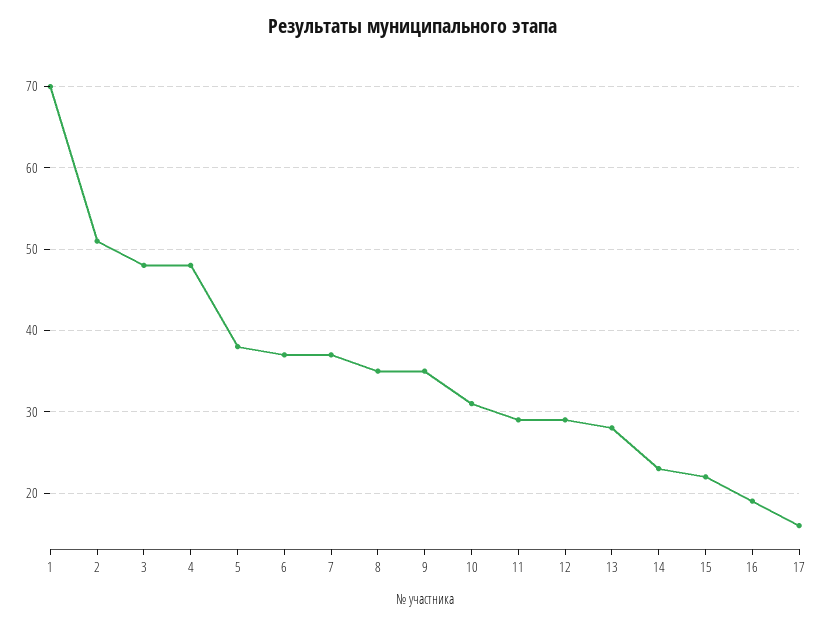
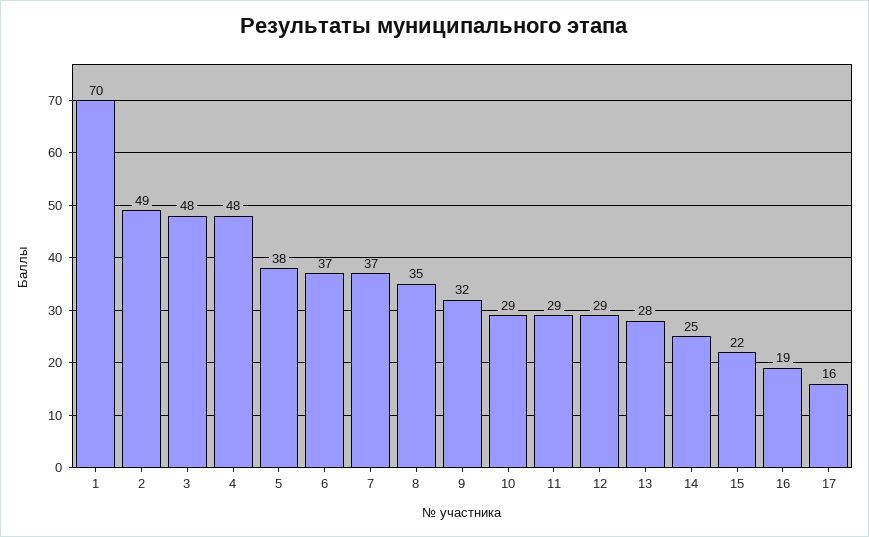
  {
    "1": 70,
-   "2": 51,
+   "2": 49,
    "3": 48,
    "4": 48,
    "5": 38,
    "6": 37,
    "7": 37,
    "8": 35,
-   "9": 35,
+   "9": 32,
-   "10": 31,
+   "10": 29,
    "11": 29,
    "12": 29,
    "13": 28,
-   "14": 23,
+   "14": 25,
    "15": 22,
    "16": 19,
    "17": 16
  }

